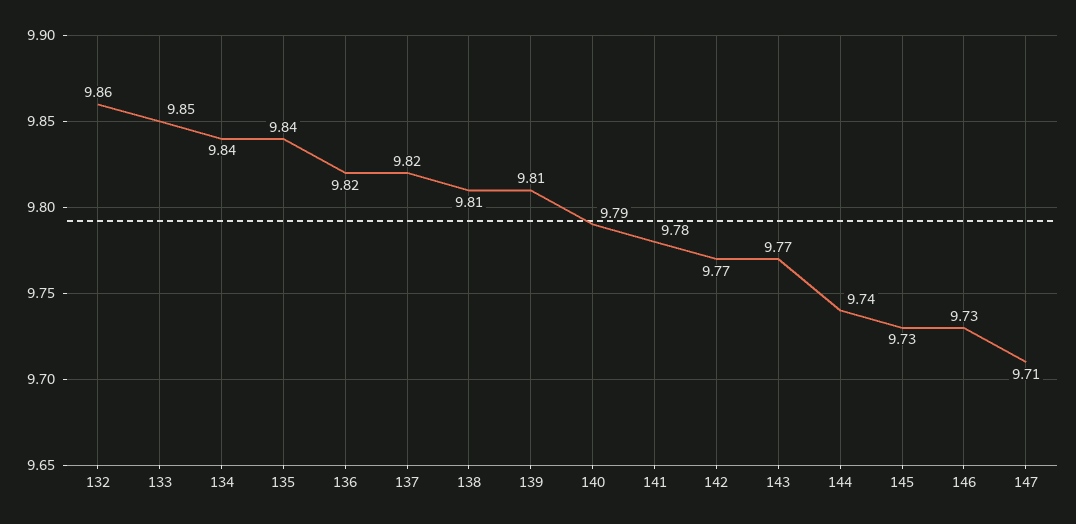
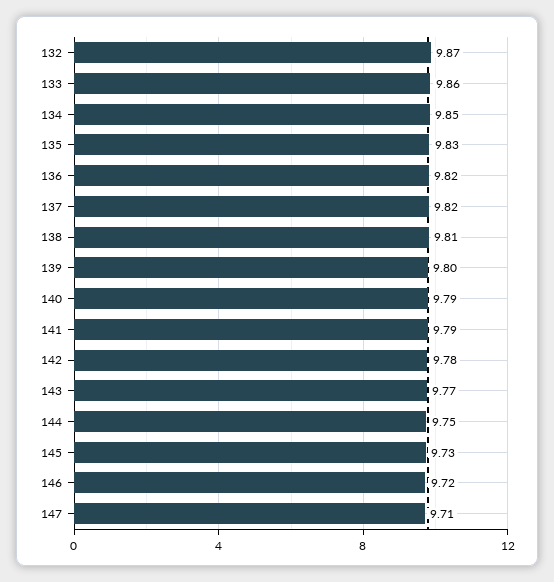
  {
-   "132": 9.86,
+   "132": 9.87,
-   "133": 9.85,
+   "133": 9.86,
-   "134": 9.84,
+   "134": 9.85,
-   "135": 9.84,
+   "135": 9.83,
    "136": 9.82,
    "137": 9.82,
    "138": 9.81,
-   "139": 9.81,
+   "139": 9.8,
    "140": 9.79,
-   "141": 9.78,
+   "141": 9.79,
-   "142": 9.77,
+   "142": 9.78,
    "143": 9.77,
-   "144": 9.74,
+   "144": 9.75,
    "145": 9.73,
-   "146": 9.73,
+   "146": 9.72,
    "147": 9.71
  }

